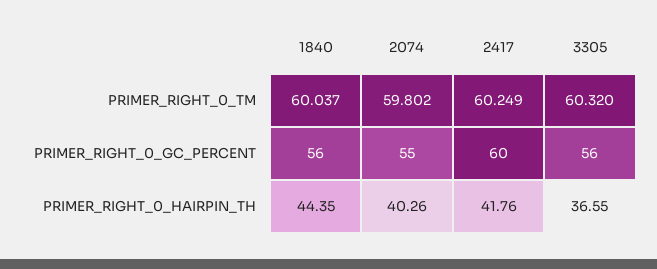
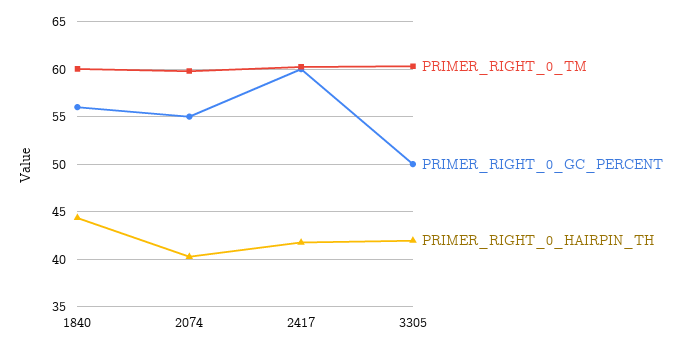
  {
    "PRIMER_RIGHT_0_TM": {
      "1840": 60.037,
      "2074": 59.802,
      "2417": 60.249,
      "3305": 60.32
    },
    "PRIMER_RIGHT_0_GC_PERCENT": {
      "1840": 56,
      "2074": 55,
      "2417": 60,
-     "3305": 56
+     "3305": 50
    },
    "PRIMER_RIGHT_0_HAIRPIN_TH": {
      "1840": 44.35,
      "2074": 40.26,
      "2417": 41.76,
-     "3305": 36.55
+     "3305": 42
    }
  }

